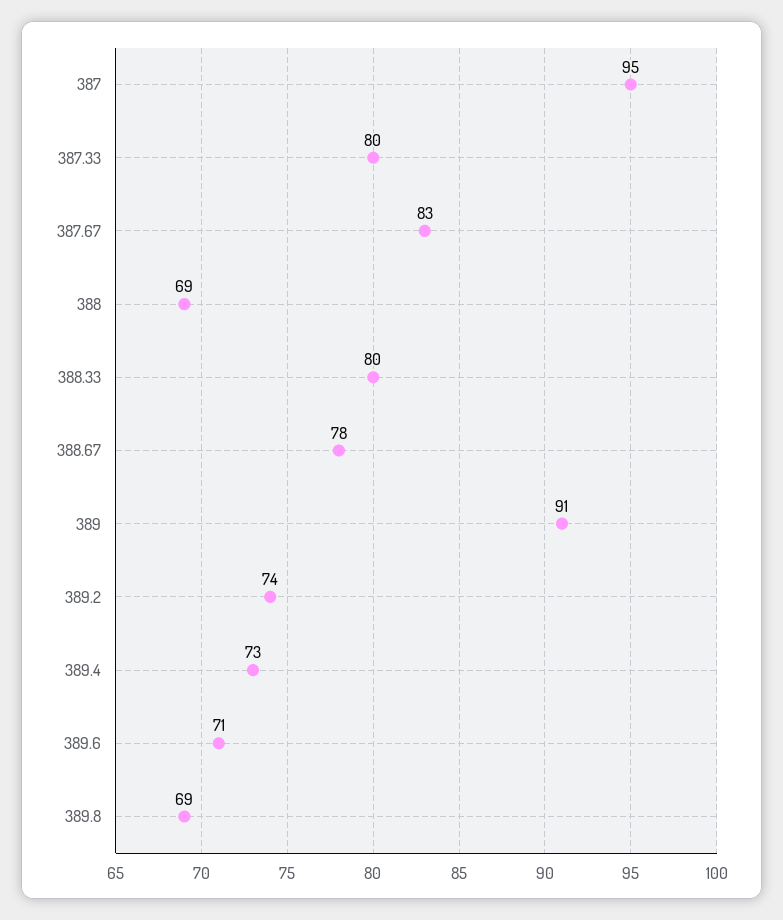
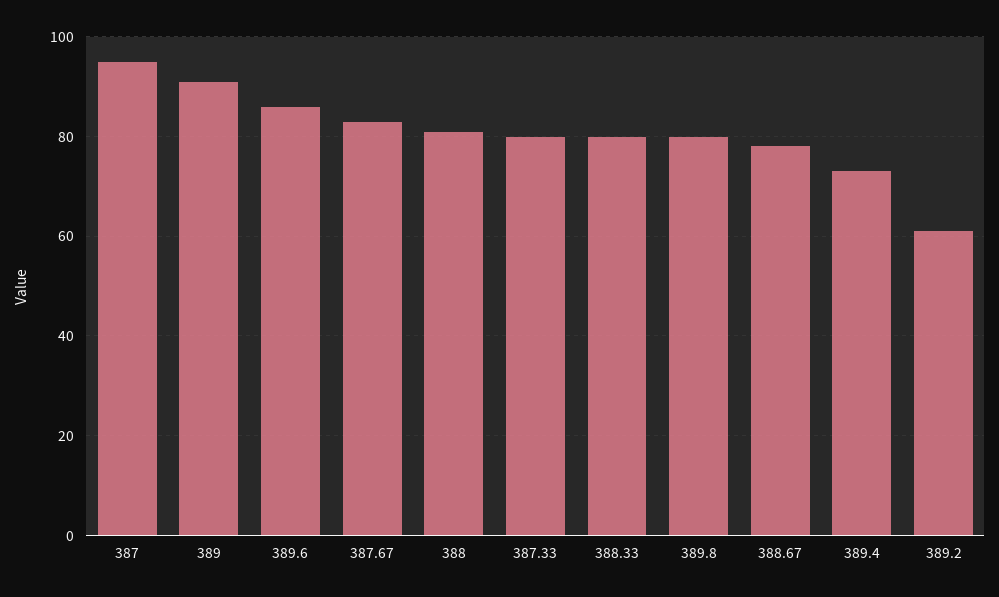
  {
    "387": 95,
    "387.33": 80,
    "387.67": 83,
-   "388": 69,
+   "388": 80,
    "388.33": 80,
    "388.67": 78,
    "389": 91,
-   "389.2": 74,
+   "389.2": 60,
    "389.4": 73,
-   "389.6": 71,
+   "389.6": 85,
-   "389.8": 69
+   "389.8": 80
  }

